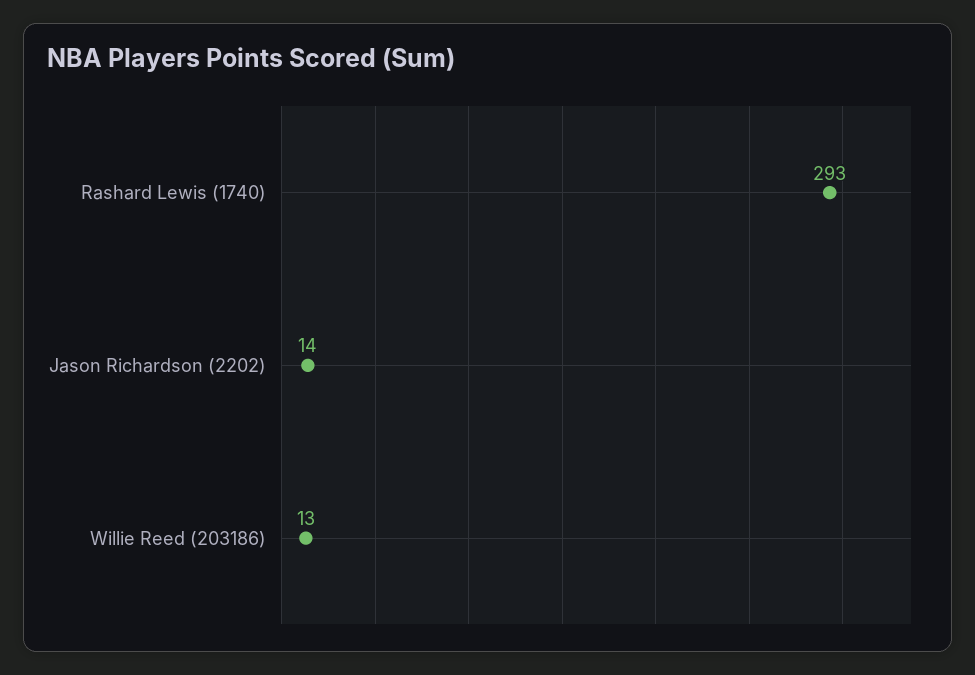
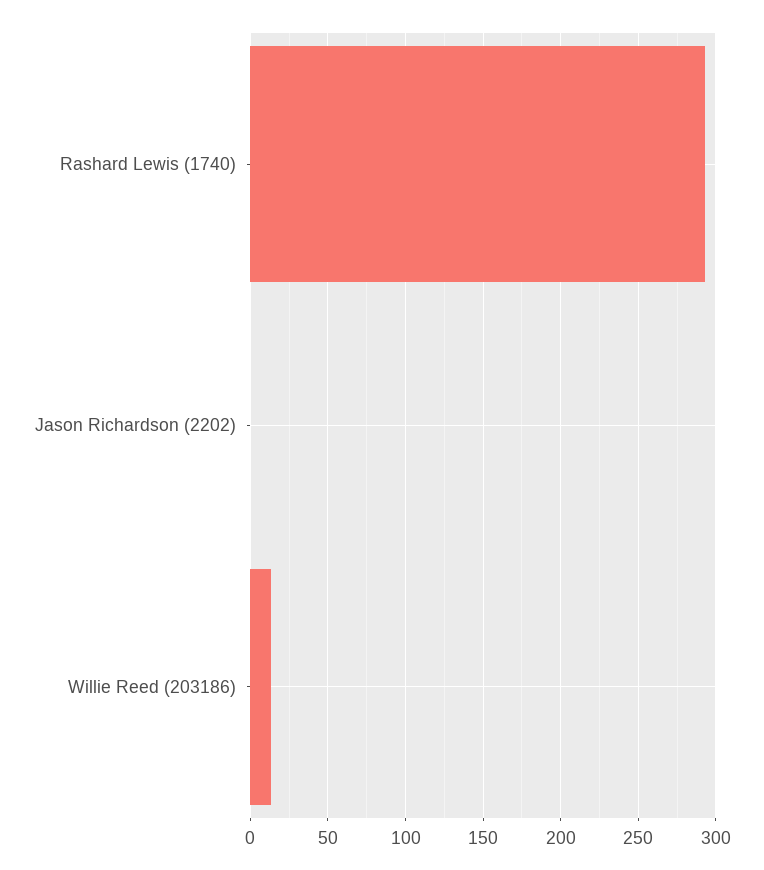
  {
    "Rashard Lewis (1740)": 293,
-   "Jason Richardson (2202)": 14,
+   "Jason Richardson (2202)": 0,
    "Willie Reed (203186)": 13
  }

